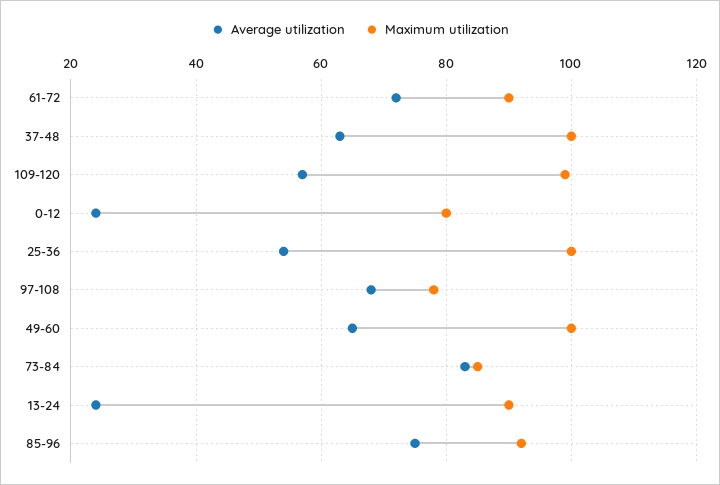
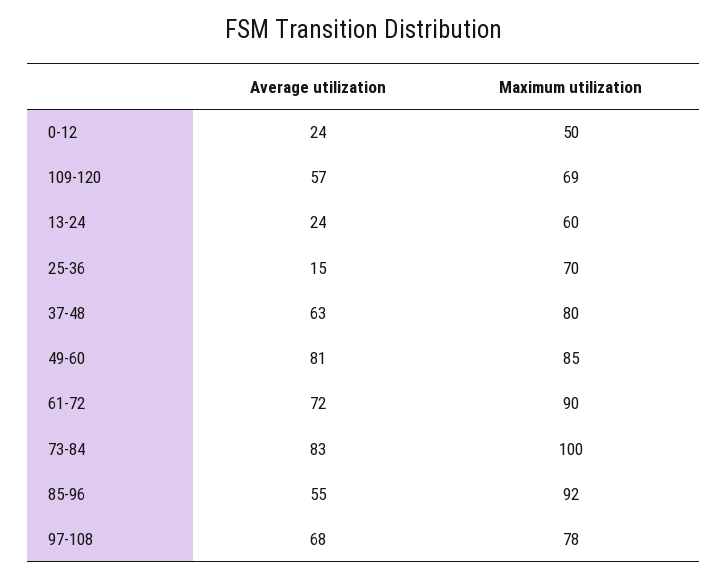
  {
    "Average utilization": {
      "61-72": 72,
      "37-48": 63,
      "109-120": 57,
      "0-12": 24,
-     "25-36": 55,
+     "25-36": 15,
      "97-108": 68,
-     "49-60": 65,
+     "49-60": 81,
      "73-84": 83,
      "13-24": 24,
-     "85-96": 75
+     "85-96": 55
    },
    "Maximum utilization": {
      "61-72": 90,
-     "37-48": 100,
+     "37-48": 80,
-     "109-120": 100,
+     "109-120": 69,
-     "0-12": 80,
+     "0-12": 50,
-     "25-36": 100,
+     "25-36": 70,
      "97-108": 78,
-     "49-60": 100,
+     "49-60": 85,
-     "73-84": 85,
+     "73-84": 100,
-     "13-24": 90,
+     "13-24": 60,
      "85-96": 92
    }
  }

